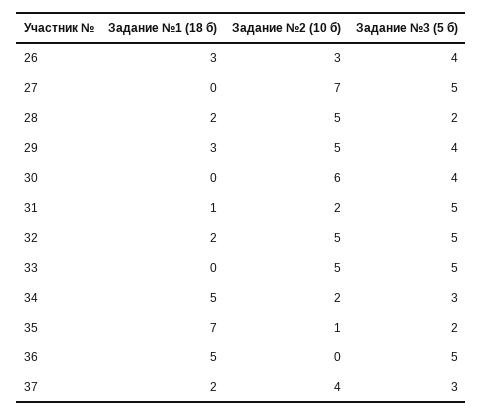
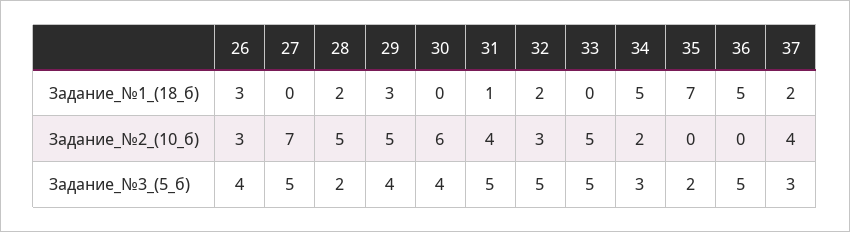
  {
    "Задание №1 (18 б)": {
      "26": 3,
      "27": 0,
      "28": 2,
      "29": 3,
      "30": 0,
      "31": 1,
      "32": 2,
      "33": 0,
      "34": 5,
      "35": 7,
      "36": 5,
      "37": 2
    },
    "Задание №2 (10 б)": {
      "26": 3,
      "27": 7,
      "28": 5,
      "29": 5,
      "30": 6,
-     "31": 2,
+     "31": 4,
-     "32": 5,
+     "32": 3,
      "33": 5,
      "34": 2,
-     "35": 1,
+     "35": 0,
      "36": 0,
      "37": 4
    },
    "Задание №3 (5 б)": {
      "26": 4,
      "27": 5,
      "28": 2,
      "29": 4,
      "30": 4,
      "31": 5,
      "32": 5,
      "33": 5,
      "34": 3,
      "35": 2,
      "36": 5,
      "37": 3
    }
  }

